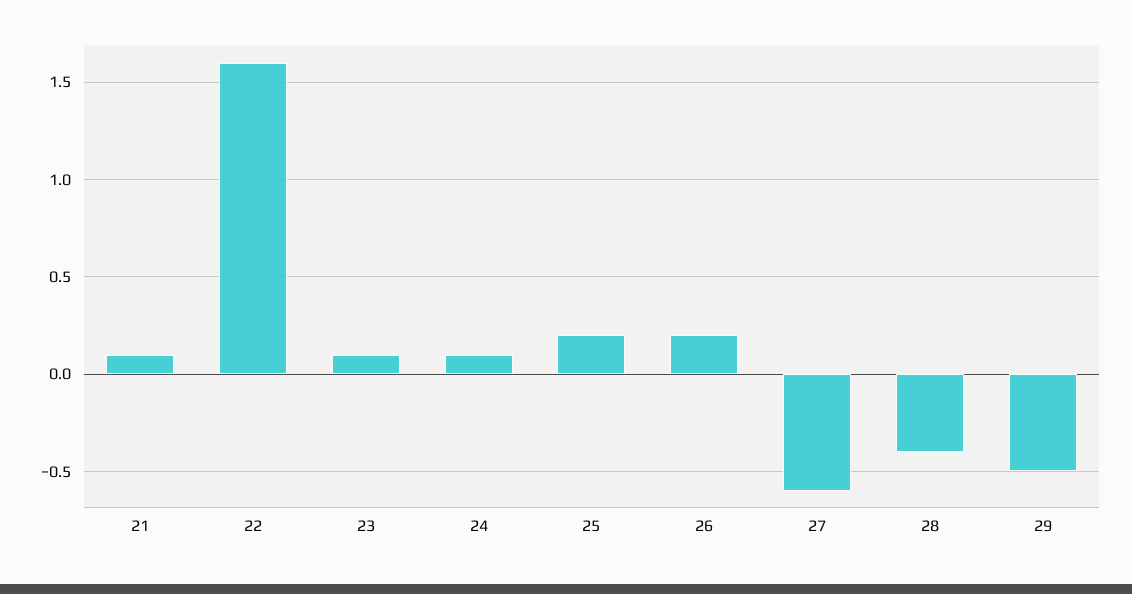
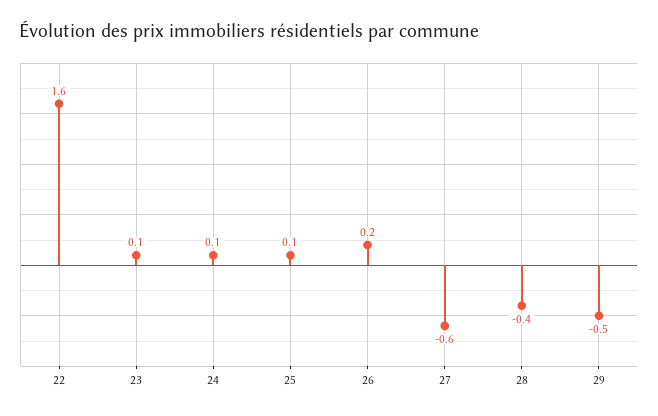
  {
-   "21": 0.1,
    "22": 1.6,
    "23": 0.1,
    "24": 0.1,
-   "25": 0.2,
+   "25": 0.1,
    "26": 0.2,
    "27": -0.6,
    "28": -0.4,
    "29": -0.5
  }

